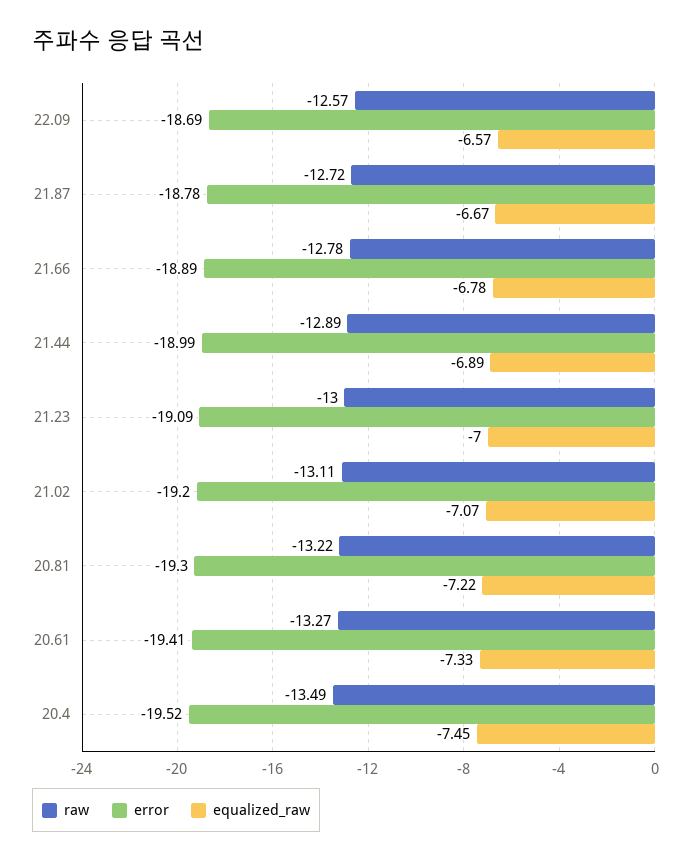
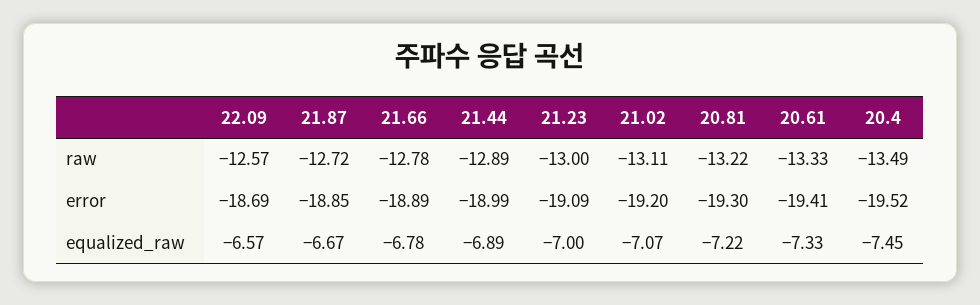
  {
    "raw": {
      "22.09": -12.57,
      "21.87": -12.72,
      "21.66": -12.78,
      "21.44": -12.89,
      "21.23": -13,
      "21.02": -13.11,
      "20.81": -13.22,
-     "20.61": -13.27,
+     "20.61": -13.33,
      "20.4": -13.49
    },
    "error": {
      "22.09": -18.69,
-     "21.87": -18.78,
+     "21.87": -18.85,
      "21.66": -18.89,
      "21.44": -18.99,
      "21.23": -19.09,
      "21.02": -19.2,
      "20.81": -19.3,
      "20.61": -19.41,
      "20.4": -19.52
    },
    "equalized_raw": {
      "22.09": -6.57,
      "21.87": -6.67,
      "21.66": -6.78,
      "21.44": -6.89,
      "21.23": -7,
      "21.02": -7.07,
      "20.81": -7.22,
      "20.61": -7.33,
      "20.4": -7.45
    }
  }

